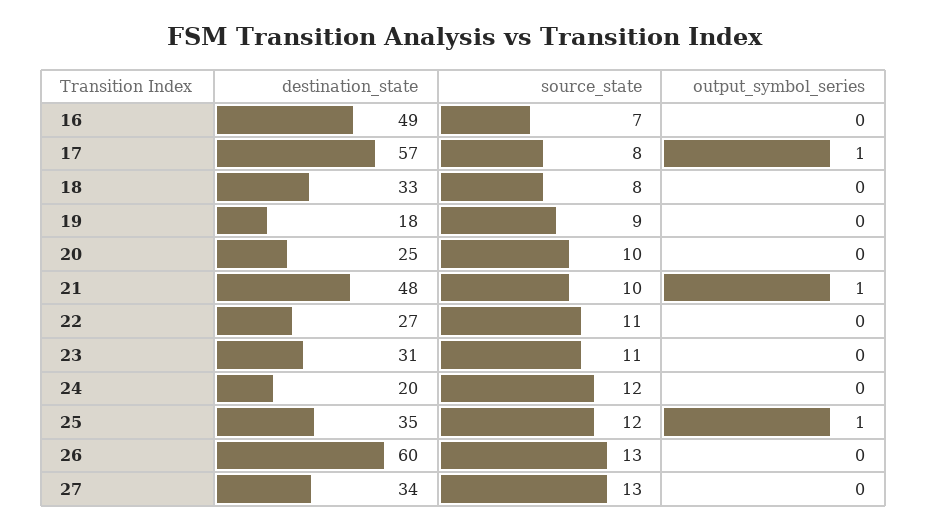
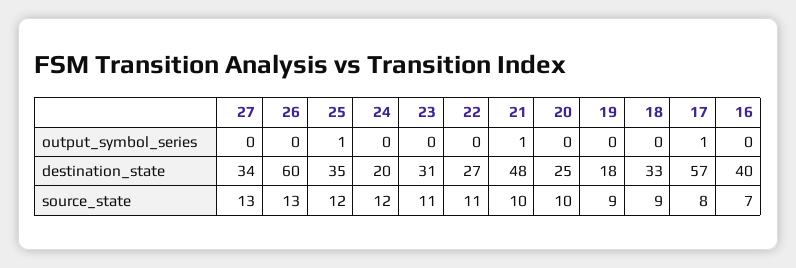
  {
    "destination_state": {
-     "16": 49,
+     "16": 40,
      "17": 57,
      "18": 33,
      "19": 18,
      "20": 25,
      "21": 48,
      "22": 27,
      "23": 31,
      "24": 20,
      "25": 35,
      "26": 60,
      "27": 34
    },
    "source_state": {
      "16": 7,
      "17": 8,
-     "18": 8,
+     "18": 9,
      "19": 9,
      "20": 10,
      "21": 10,
      "22": 11,
      "23": 11,
      "24": 12,
      "25": 12,
      "26": 13,
      "27": 13
    },
    "output_symbol_series": {
      "16": 0,
      "17": 1,
      "18": 0,
      "19": 0,
      "20": 0,
      "21": 1,
      "22": 0,
      "23": 0,
      "24": 0,
      "25": 1,
      "26": 0,
      "27": 0
    }
  }

